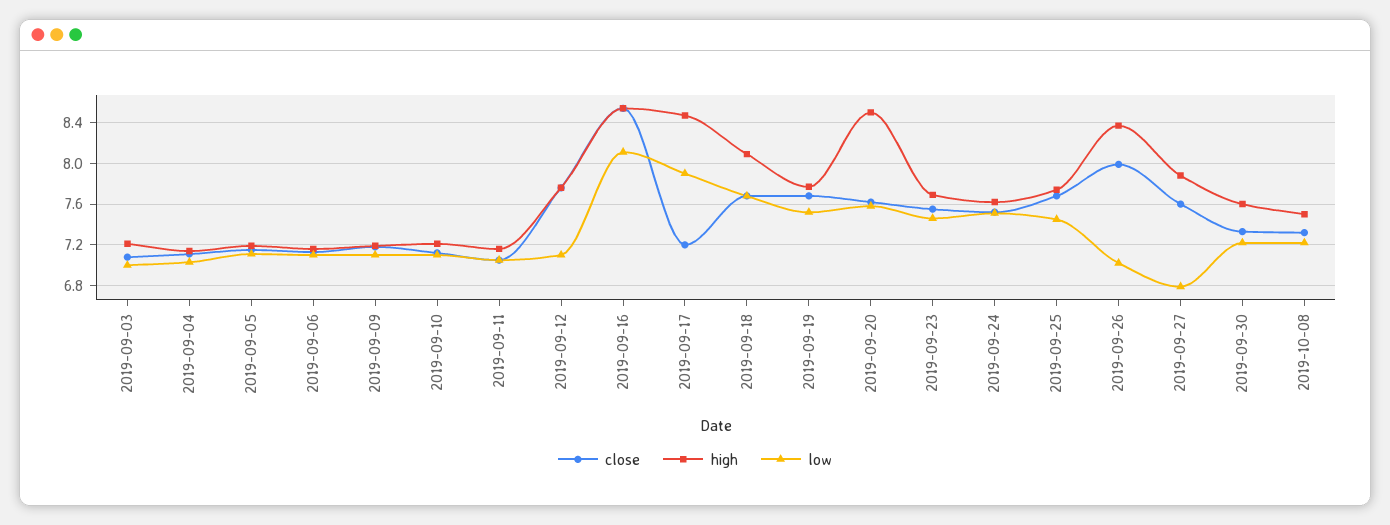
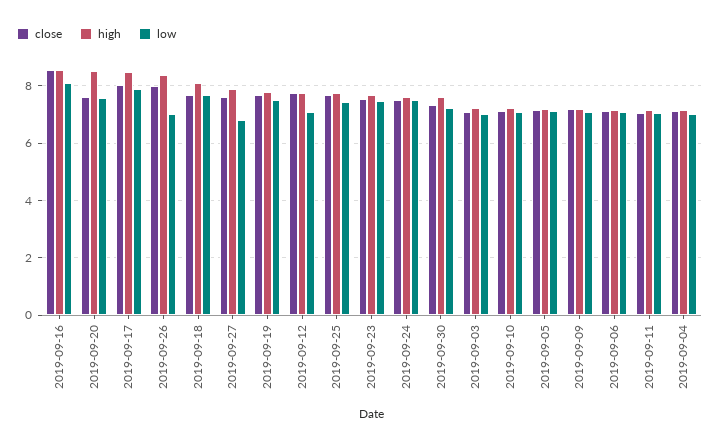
  {
    "close": {
      "2019-09-03": 7.1,
      "2019-09-04": 7.1,
      "2019-09-05": 7.2,
      "2019-09-06": 7.1,
      "2019-09-09": 7.2,
      "2019-09-10": 7.1,
      "2019-09-11": 7.1,
      "2019-09-12": 7.8,
      "2019-09-16": 8.5,
-     "2019-09-17": 7.2,
+     "2019-09-17": 8,
      "2019-09-18": 7.7,
      "2019-09-19": 7.7,
      "2019-09-20": 7.6,
      "2019-09-23": 7.6,
      "2019-09-24": 7.5,
      "2019-09-25": 7.7,
      "2019-09-26": 8,
      "2019-09-27": 7.6,
-     "2019-09-30": 7.3,
+     "2019-09-30": 7.3
-     "2019-10-08": 7.3
    },
    "high": {
      "2019-09-03": 7.2,
      "2019-09-04": 7.1,
      "2019-09-05": 7.2,
      "2019-09-06": 7.2,
      "2019-09-09": 7.2,
      "2019-09-10": 7.2,
      "2019-09-11": 7.2,
      "2019-09-12": 7.8,
      "2019-09-16": 8.5,
      "2019-09-17": 8.5,
      "2019-09-18": 8.1,
      "2019-09-19": 7.8,
      "2019-09-20": 8.5,
      "2019-09-23": 7.7,
      "2019-09-24": 7.6,
      "2019-09-25": 7.7,
      "2019-09-26": 8.4,
      "2019-09-27": 7.9,
-     "2019-09-30": 7.6,
+     "2019-09-30": 7.6
-     "2019-10-08": 7.5
    },
    "low": {
      "2019-09-03": 7,
      "2019-09-04": 7,
      "2019-09-05": 7.1,
      "2019-09-06": 7.1,
      "2019-09-09": 7.1,
      "2019-09-10": 7.1,
      "2019-09-11": 7.1,
      "2019-09-12": 7.1,
      "2019-09-16": 8.1,
      "2019-09-17": 7.9,
      "2019-09-18": 7.7,
      "2019-09-19": 7.5,
      "2019-09-20": 7.6,
      "2019-09-23": 7.5,
      "2019-09-24": 7.5,
      "2019-09-25": 7.5,
      "2019-09-26": 7,
      "2019-09-27": 6.8,
-     "2019-09-30": 7.2,
+     "2019-09-30": 7.2
-     "2019-10-08": 7.2
    }
  }

